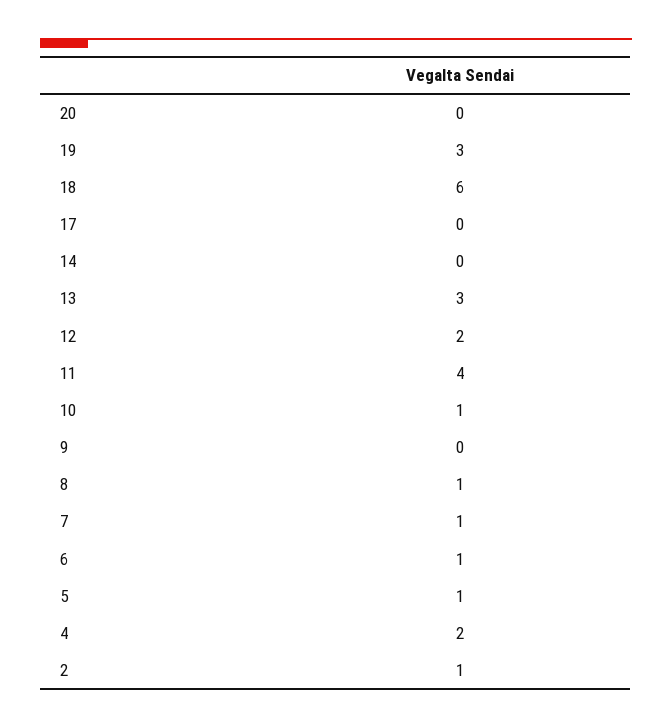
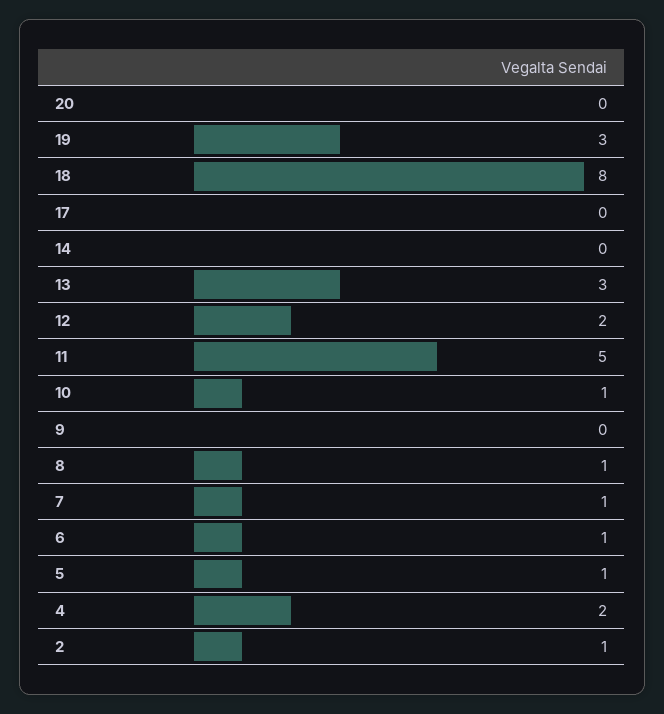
  {
    "20": 0,
    "19": 3,
-   "18": 6,
+   "18": 8,
    "17": 0,
    "14": 0,
    "13": 3,
    "12": 2,
-   "11": 4,
+   "11": 5,
    "10": 1,
    "9": 0,
    "8": 1,
    "7": 1,
    "6": 1,
    "5": 1,
    "4": 2,
    "2": 1
  }

